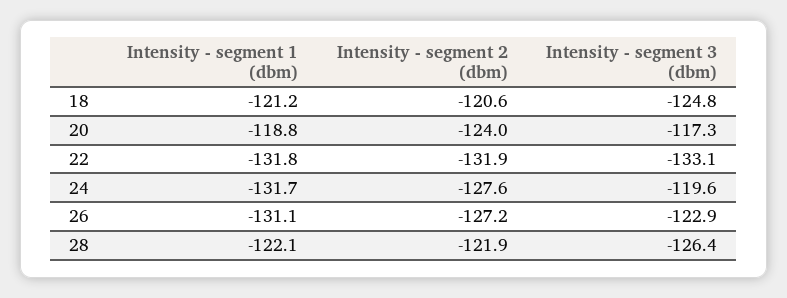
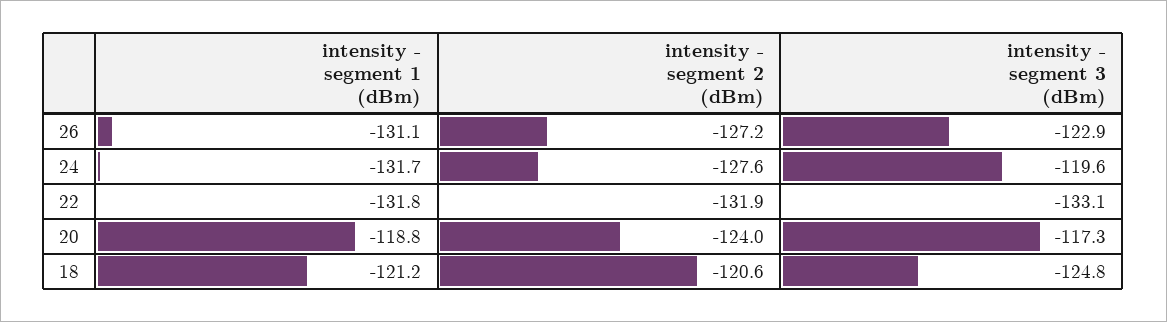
  {
    "Intensity - segment 1 (dbm)": {
      "18": -121.2,
      "20": -118.8,
      "22": -131.8,
      "24": -131.7,
-     "26": -131.1,
+     "26": -131.1
-     "28": -122.1
    },
    "Intensity - segment 2 (dbm)": {
      "18": -120.6,
      "20": -124,
      "22": -131.9,
      "24": -127.6,
-     "26": -127.2,
+     "26": -127.2
-     "28": -121.9
    },
    "Intensity - segment 3 (dbm)": {
      "18": -124.8,
      "20": -117.3,
      "22": -133.1,
      "24": -119.6,
-     "26": -122.9,
+     "26": -122.9
-     "28": -126.4
    }
  }

